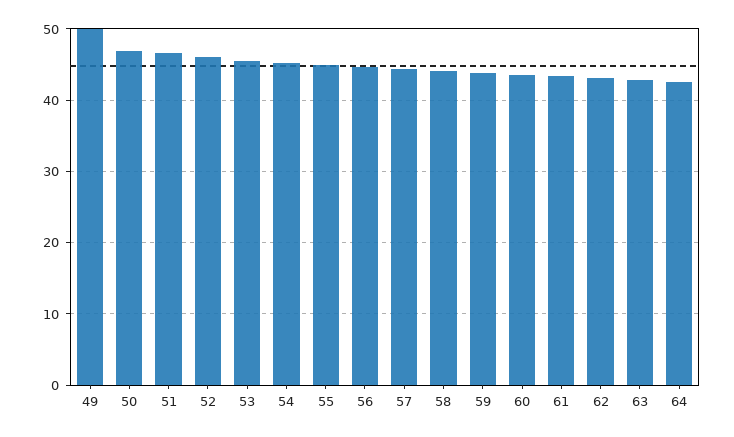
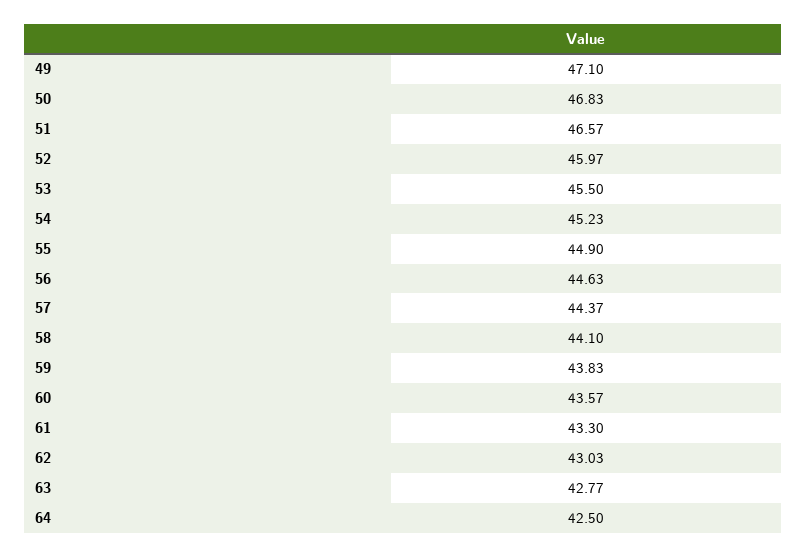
  {
-   "49": 50,
+   "49": 47.1,
    "50": 46.83,
    "51": 46.57,
    "52": 45.97,
    "53": 45.5,
    "54": 45.23,
    "55": 44.9,
    "56": 44.63,
    "57": 44.37,
    "58": 44.1,
    "59": 43.83,
    "60": 43.57,
    "61": 43.3,
    "62": 43.03,
    "63": 42.77,
    "64": 42.5
  }

